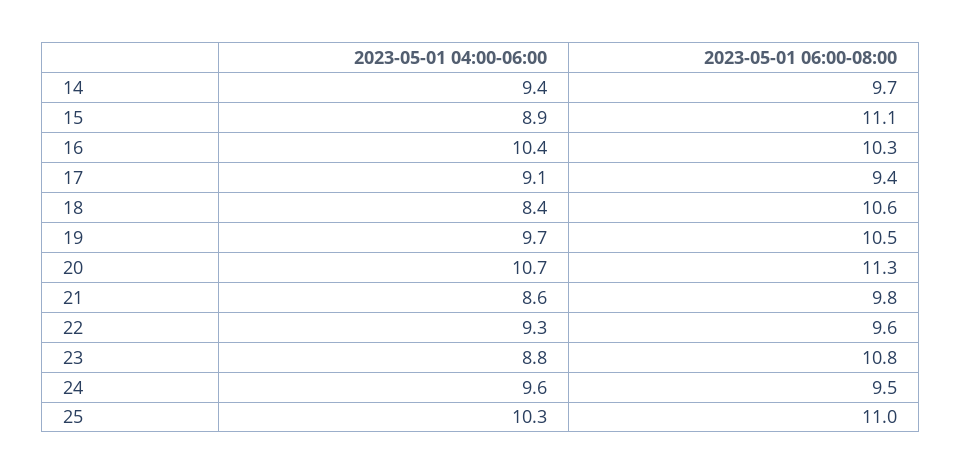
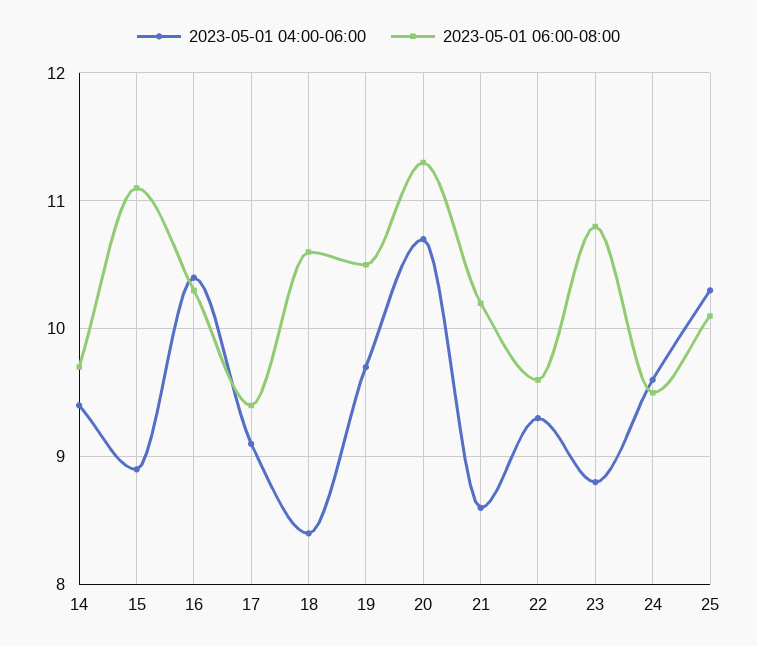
  {
    "2023-05-01 04:00-06:00": {
      "14": 9.4,
      "15": 8.9,
      "16": 10.4,
      "17": 9.1,
      "18": 8.4,
      "19": 9.7,
      "20": 10.7,
      "21": 8.6,
      "22": 9.3,
      "23": 8.8,
      "24": 9.6,
      "25": 10.3
    },
    "2023-05-01 06:00-08:00": {
      "14": 9.7,
      "15": 11.1,
      "16": 10.3,
      "17": 9.4,
      "18": 10.6,
      "19": 10.5,
      "20": 11.3,
-     "21": 9.8,
+     "21": 10.2,
      "22": 9.6,
      "23": 10.8,
      "24": 9.5,
-     "25": 11
+     "25": 10.1
    }
  }

